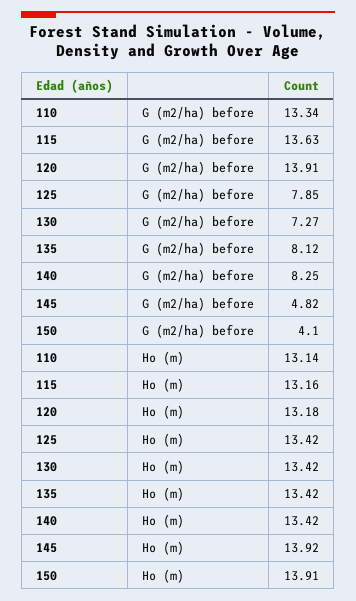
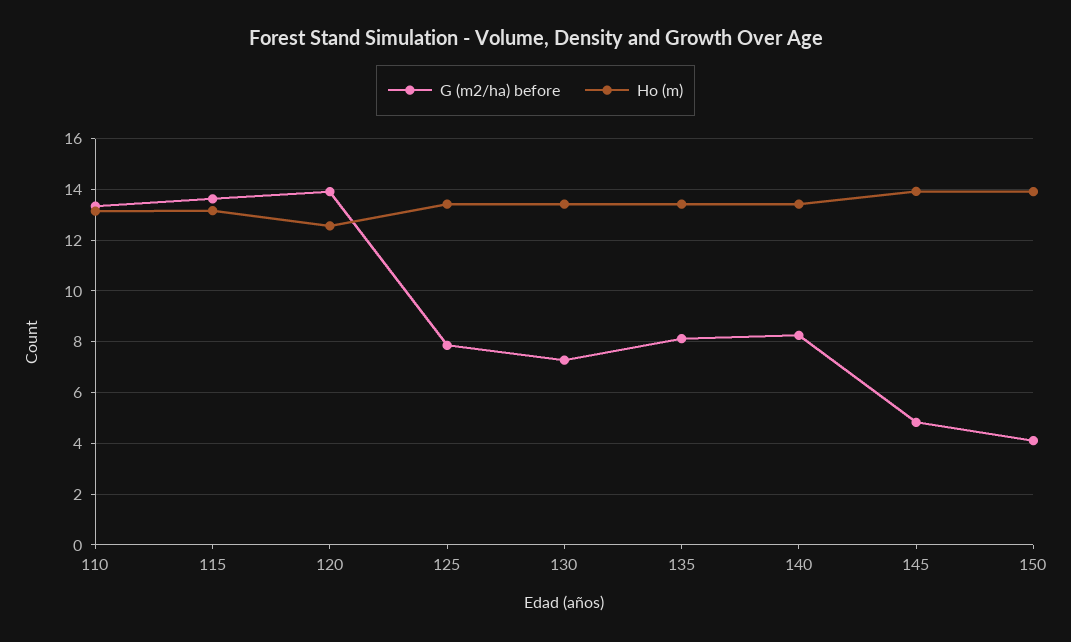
  {
    "G (m2/ha) before": {
      "110": 13.34,
      "115": 13.63,
      "120": 13.91,
      "125": 7.85,
      "130": 7.27,
      "135": 8.12,
      "140": 8.25,
      "145": 4.82,
      "150": 4.1
    },
    "Ho (m)": {
      "110": 13.14,
      "115": 13.16,
-     "120": 13.18,
+     "120": 12.5,
      "125": 13.42,
      "130": 13.42,
      "135": 13.42,
      "140": 13.42,
      "145": 13.92,
      "150": 13.91
    }
  }

